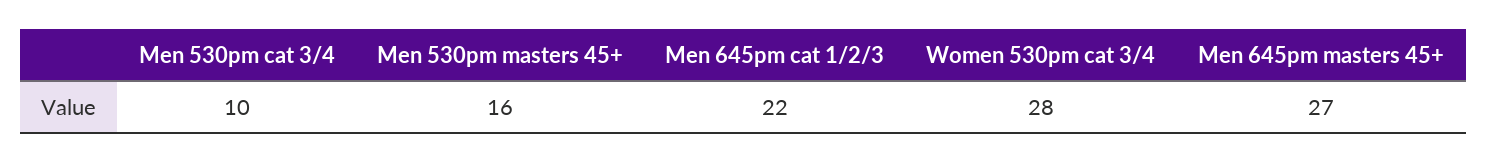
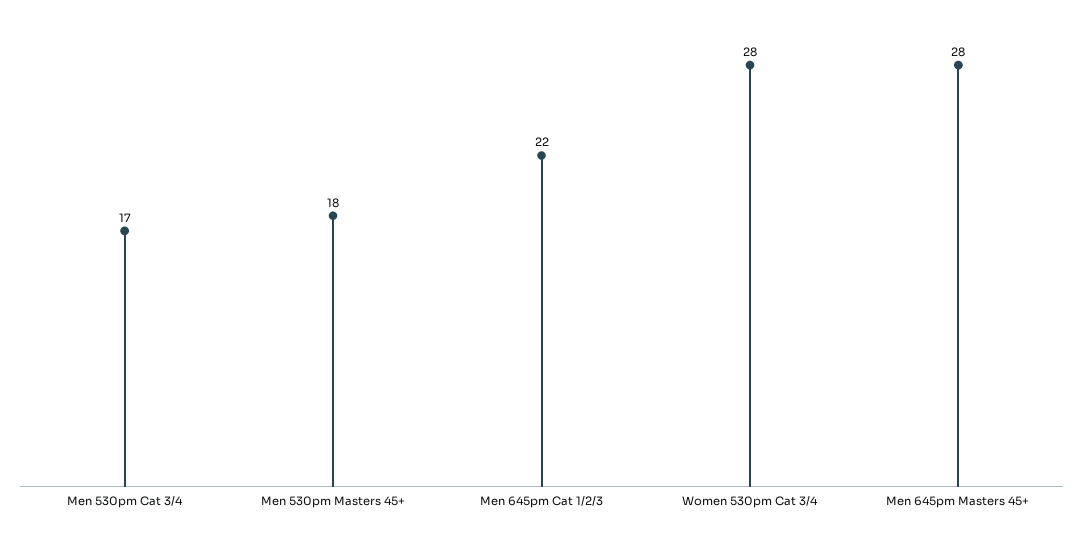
  {
-   "Men 530pm cat 3/4": 10,
+   "Men 530pm cat 3/4": 17,
-   "Men 530pm masters 45+": 16,
+   "Men 530pm masters 45+": 18,
    "Men 645pm cat 1/2/3": 22,
    "Women 530pm cat 3/4": 28,
-   "Men 645pm masters 45+": 27
+   "Men 645pm masters 45+": 28
  }

